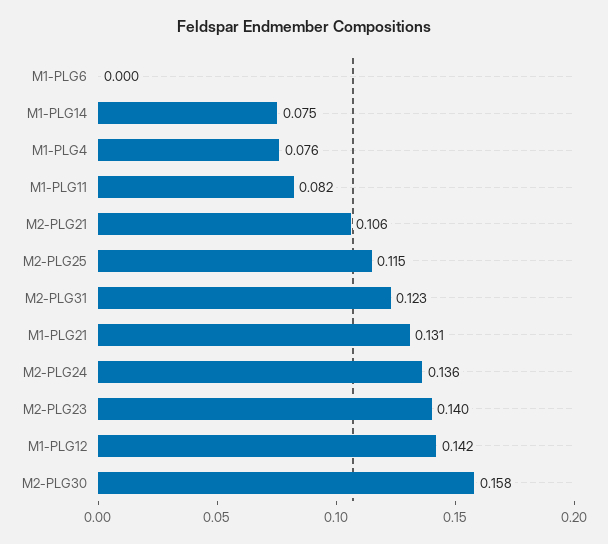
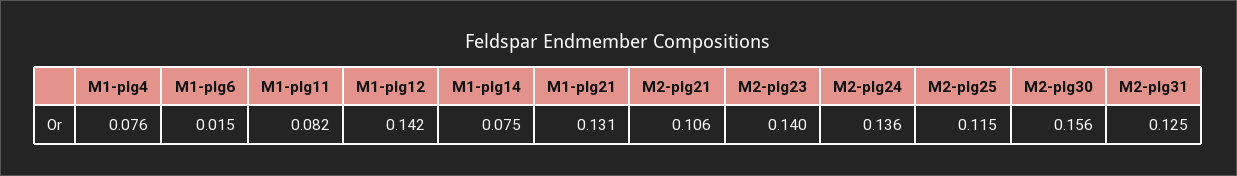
  {
-   "M1-PLG6": 0,
+   "M1-PLG6": 0.015,
    "M1-PLG14": 0.075,
    "M1-PLG4": 0.076,
    "M1-PLG11": 0.082,
    "M2-PLG21": 0.106,
    "M2-PLG25": 0.115,
-   "M2-PLG31": 0.123,
+   "M2-PLG31": 0.125,
    "M1-PLG21": 0.131,
    "M2-PLG24": 0.136,
    "M2-PLG23": 0.14,
    "M1-PLG12": 0.142,
-   "M2-PLG30": 0.158
+   "M2-PLG30": 0.156
  }

